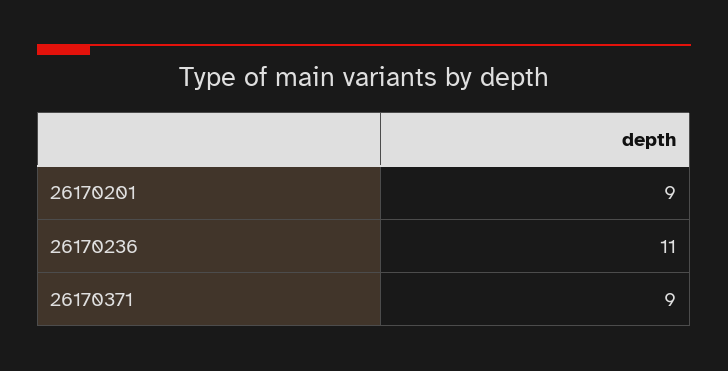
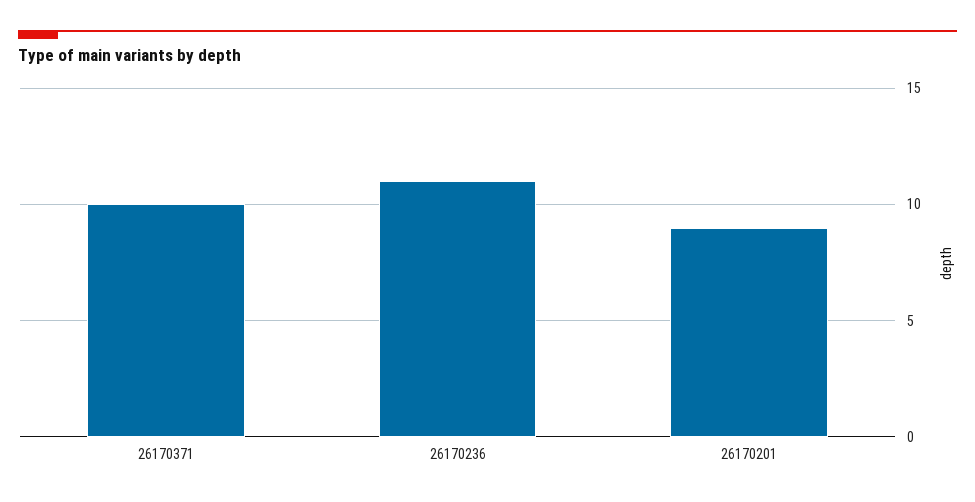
  {
    "26170201": 9,
    "26170236": 11,
-   "26170371": 9
+   "26170371": 10
  }

